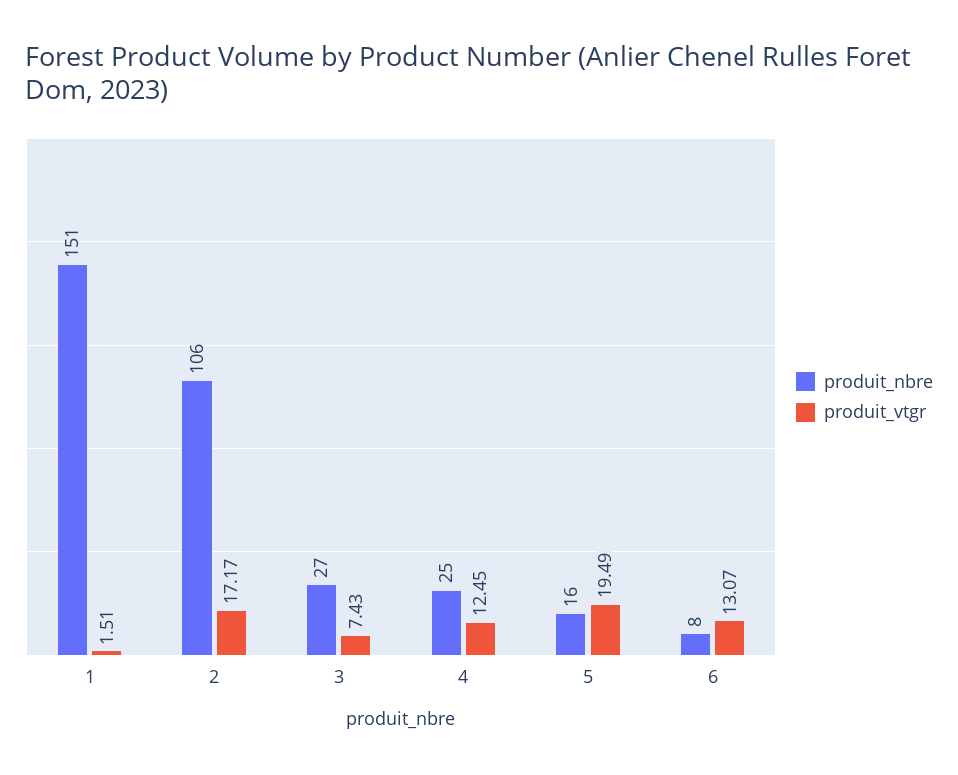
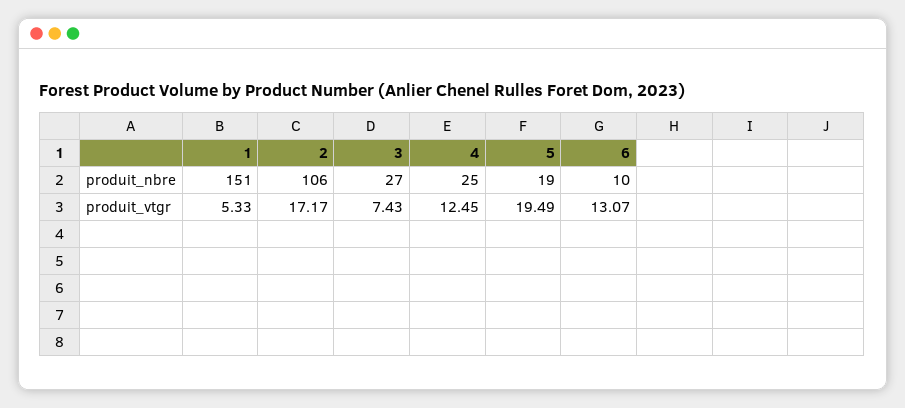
  {
    "produit_nbre": {
      "1": 151,
      "2": 106,
      "3": 27,
      "4": 25,
-     "5": 16,
+     "5": 19,
-     "6": 8
+     "6": 10
    },
    "produit_vtgr": {
-     "1": 1.51,
+     "1": 5.33,
      "2": 17.17,
      "3": 7.43,
      "4": 12.45,
      "5": 19.49,
      "6": 13.07
    }
  }

